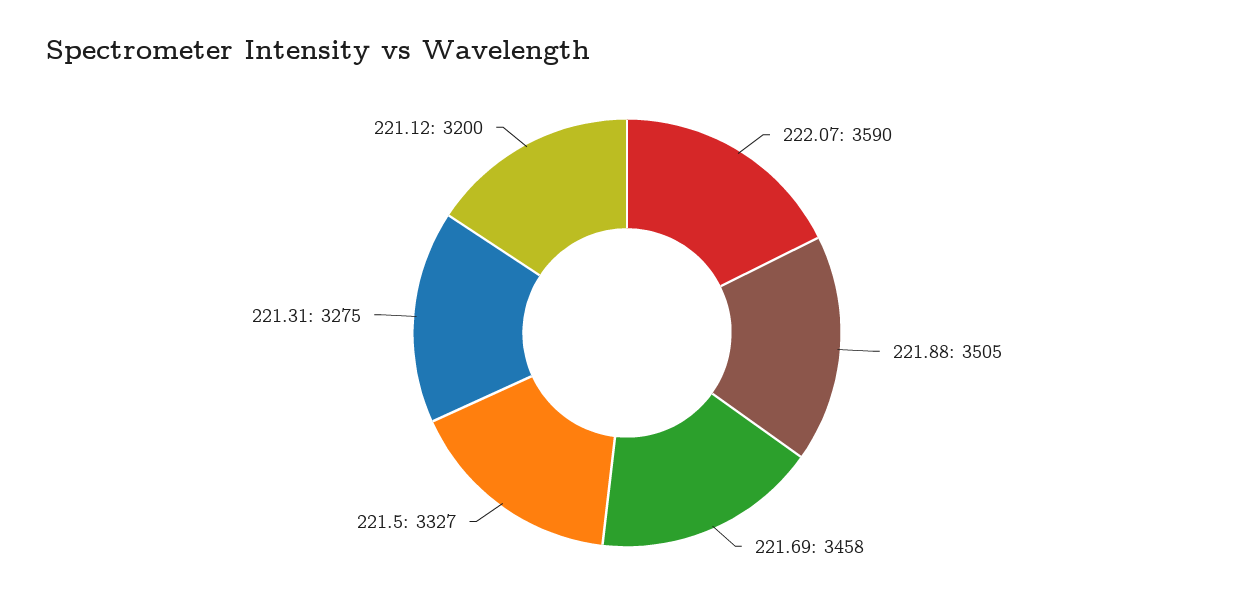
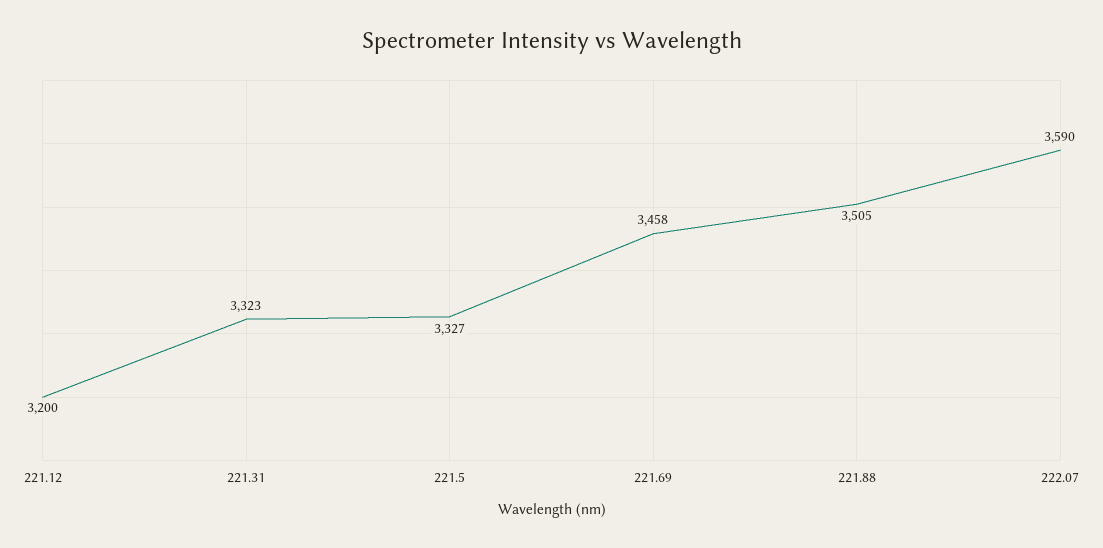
  {
    "222.07": 3590,
    "221.88": 3505,
    "221.69": 3458,
    "221.5": 3327,
-   "221.31": 3275,
+   "221.31": 3323,
    "221.12": 3200
  }

